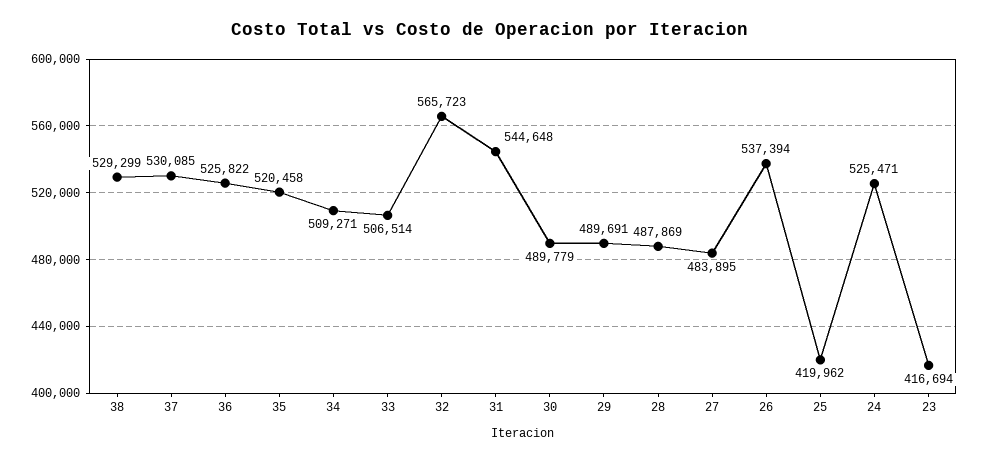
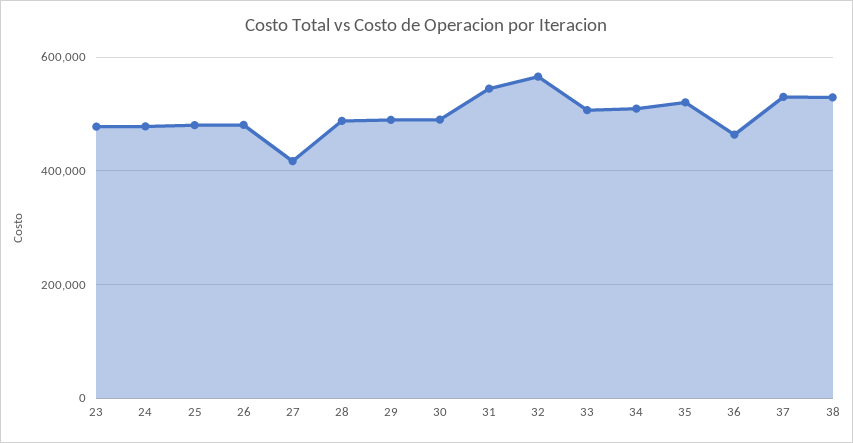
  {
    "38": 529299,
    "37": 530085,
-   "36": 525822,
+   "36": 460000,
    "35": 520458,
    "34": 509271,
    "33": 506514,
    "32": 565723,
    "31": 544648,
    "30": 489779,
    "29": 489691,
    "28": 487869,
-   "27": 483895,
+   "27": 420000,
-   "26": 537394,
+   "26": 480000,
-   "25": 419962,
+   "25": 480000,
-   "24": 525471,
+   "24": 480000,
-   "23": 416694
+   "23": 480000
  }

